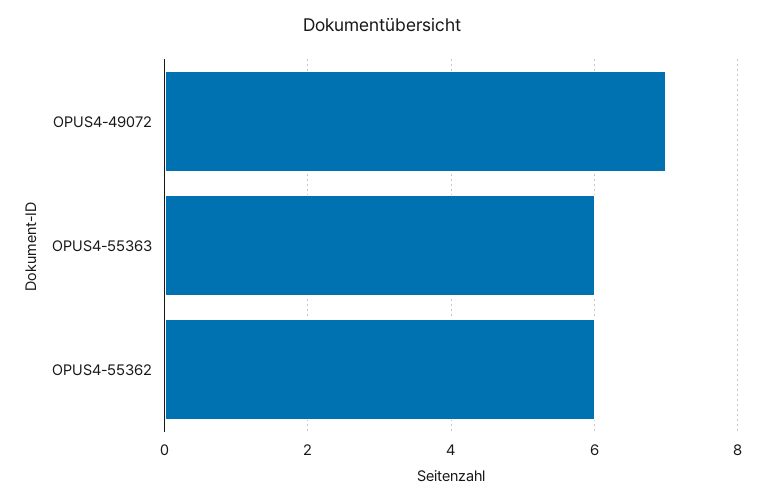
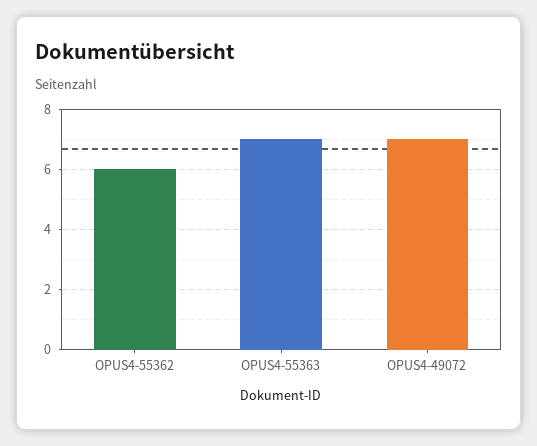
  {
    "OPUS4-49072": 7,
-   "OPUS4-55363": 6,
+   "OPUS4-55363": 7,
    "OPUS4-55362": 6
  }

